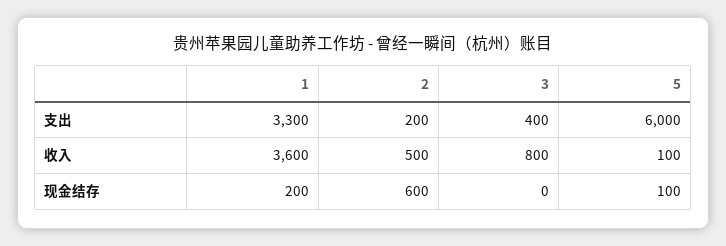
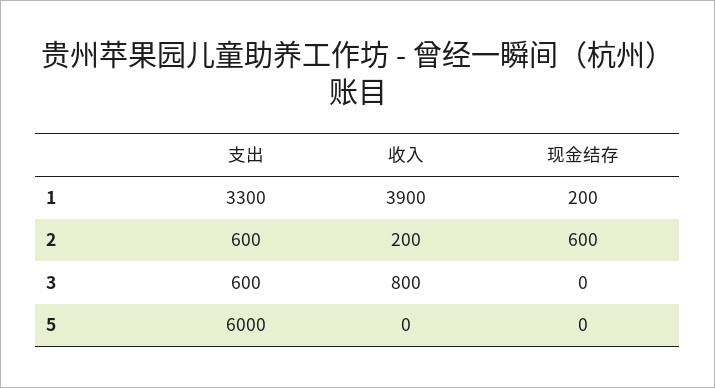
  {
    "1": {
      "支出": 3300,
-     "收入": 3600,
+     "收入": 3900,
      "现金结存": 200
    },
    "2": {
-     "支出": 200,
+     "支出": 600,
-     "收入": 500,
+     "收入": 200,
      "现金结存": 600
    },
    "3": {
-     "支出": 400,
+     "支出": 600,
      "收入": 800,
      "现金结存": 0
    },
    "5": {
      "支出": 6000,
-     "收入": 100,
+     "收入": 0,
-     "现金结存": 100
+     "现金结存": 0
    }
  }

